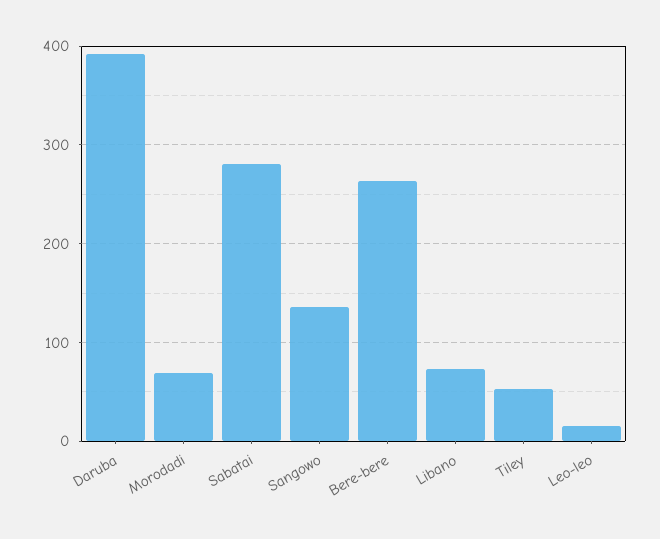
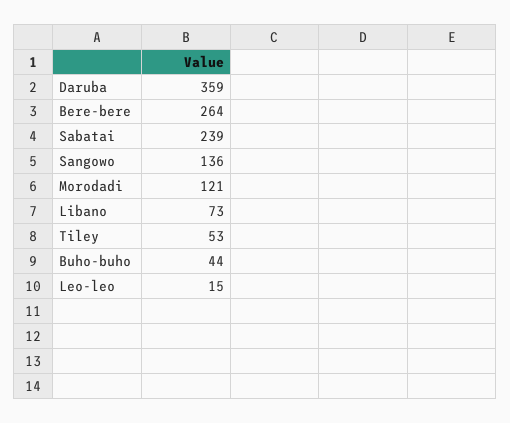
  {
-   "Daruba": 390,
+   "Daruba": 359,
-   "Morodadi": 70,
+   "Morodadi": 121,
-   "Sabatai": 280,
+   "Sabatai": 239,
    "Sangowo": 136,
    "Bere-bere": 264,
    "Libano": 73,
    "Tiley": 53,
-   "Leo-leo": 15
+   "Leo-leo": 15,
+   "Buho-buho": 44
  }

